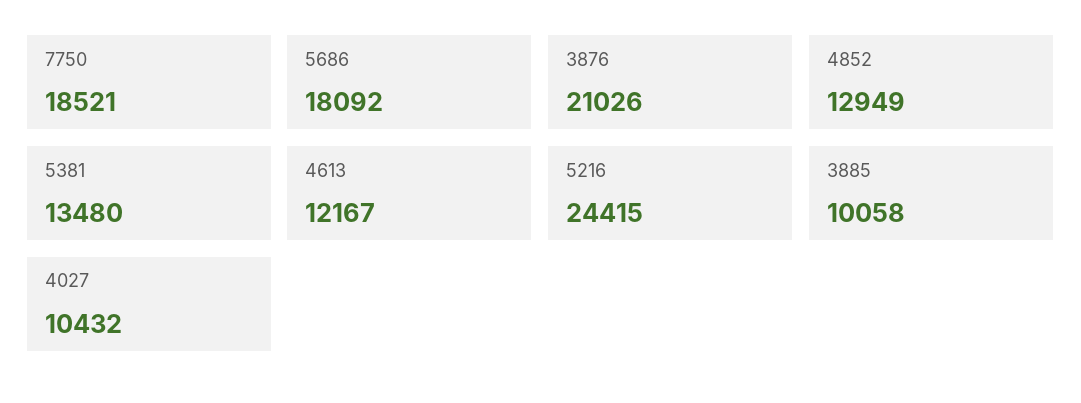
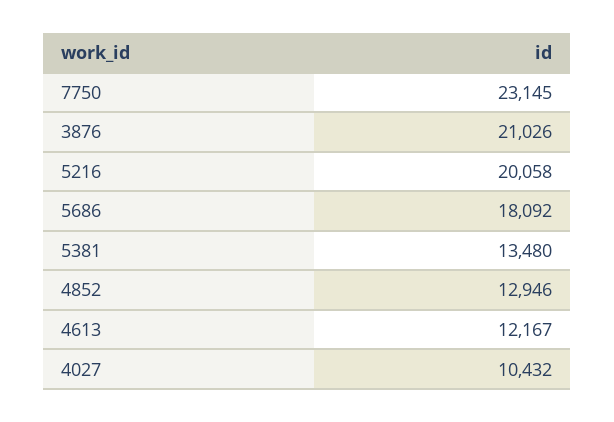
  {
-   "7750": 18521,
+   "7750": 23145,
    "5686": 18092,
    "3876": 21026,
-   "4852": 12949,
+   "4852": 12946,
    "5381": 13480,
    "4613": 12167,
-   "5216": 24415,
+   "5216": 20058,
-   "3885": 10058,
    "4027": 10432
  }

